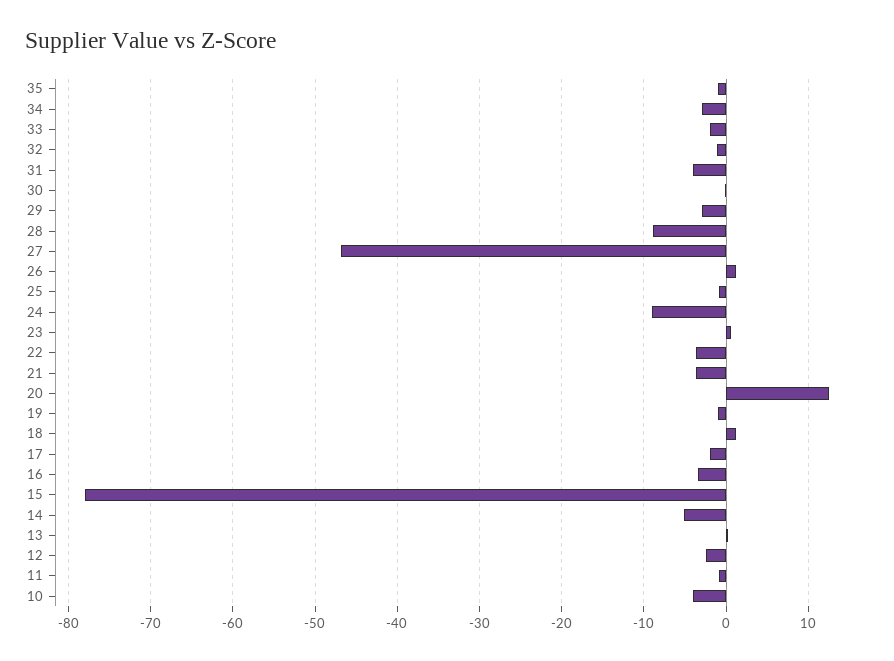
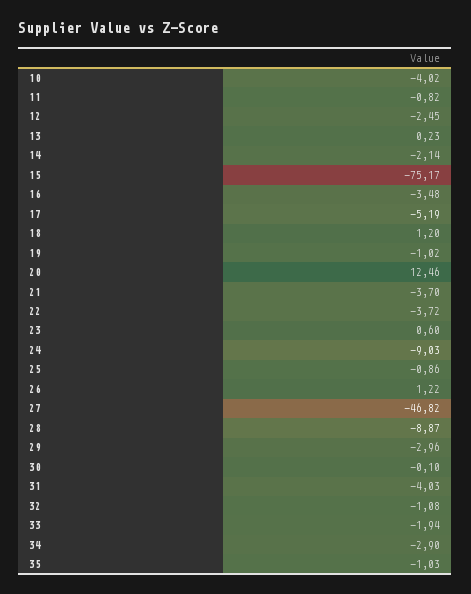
  {
    "35": -1.03,
    "34": -2.9,
    "33": -1.94,
    "32": -1.08,
    "31": -4.03,
    "30": -0.1,
    "29": -2.96,
    "28": -8.87,
    "27": -46.82,
    "26": 1.22,
    "25": -0.86,
    "24": -9.03,
    "23": 0.6,
    "22": -3.72,
    "21": -3.7,
    "20": 12.46,
    "19": -1.02,
    "18": 1.2,
-   "17": -2,
+   "17": -5.19,
    "16": -3.48,
-   "15": -78,
+   "15": -75.17,
-   "14": -5,
+   "14": -2.14,
    "13": 0.23,
    "12": -2.45,
    "11": -0.82,
    "10": -4.02
  }

